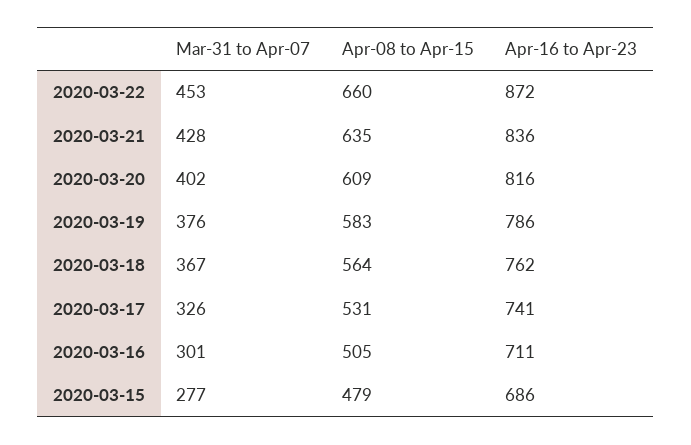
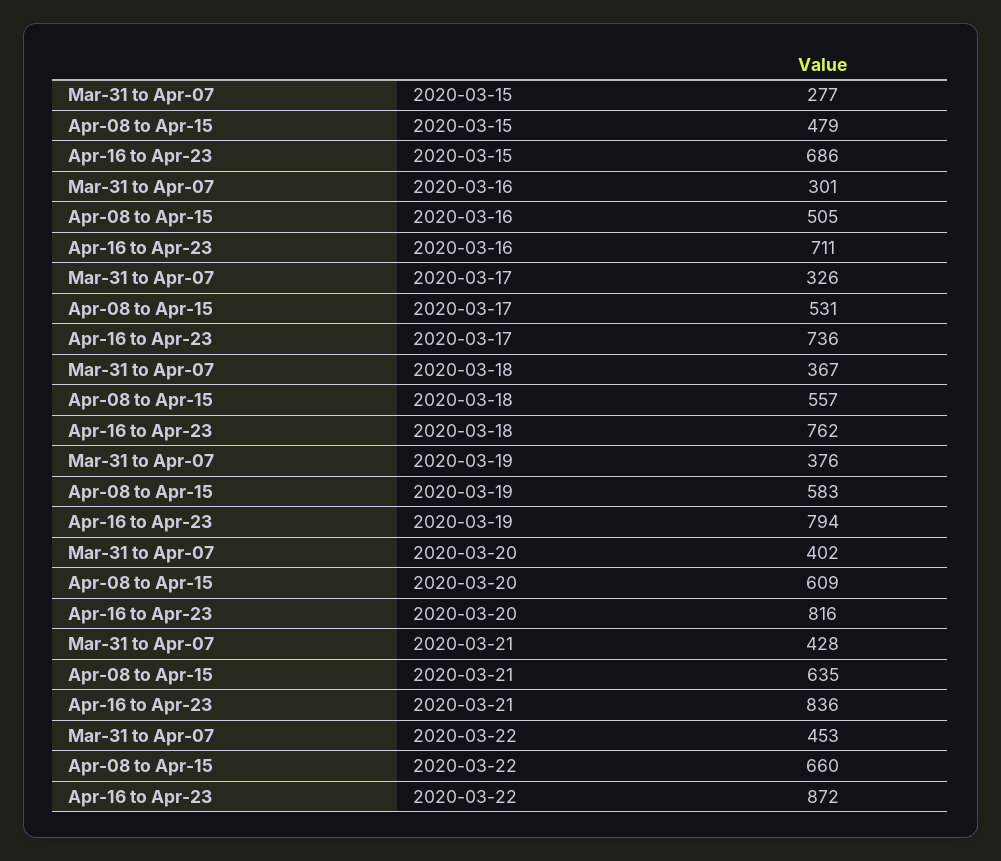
  {
    "Mar-31 to Apr-07": {
      "2020-03-22": 453,
      "2020-03-21": 428,
      "2020-03-20": 402,
      "2020-03-19": 376,
      "2020-03-18": 367,
      "2020-03-17": 326,
      "2020-03-16": 301,
      "2020-03-15": 277
    },
    "Apr-08 to Apr-15": {
      "2020-03-22": 660,
      "2020-03-21": 635,
      "2020-03-20": 609,
      "2020-03-19": 583,
-     "2020-03-18": 564,
+     "2020-03-18": 557,
      "2020-03-17": 531,
      "2020-03-16": 505,
      "2020-03-15": 479
    },
    "Apr-16 to Apr-23": {
      "2020-03-22": 872,
      "2020-03-21": 836,
      "2020-03-20": 816,
-     "2020-03-19": 786,
+     "2020-03-19": 794,
      "2020-03-18": 762,
-     "2020-03-17": 741,
+     "2020-03-17": 736,
      "2020-03-16": 711,
      "2020-03-15": 686
    }
  }

